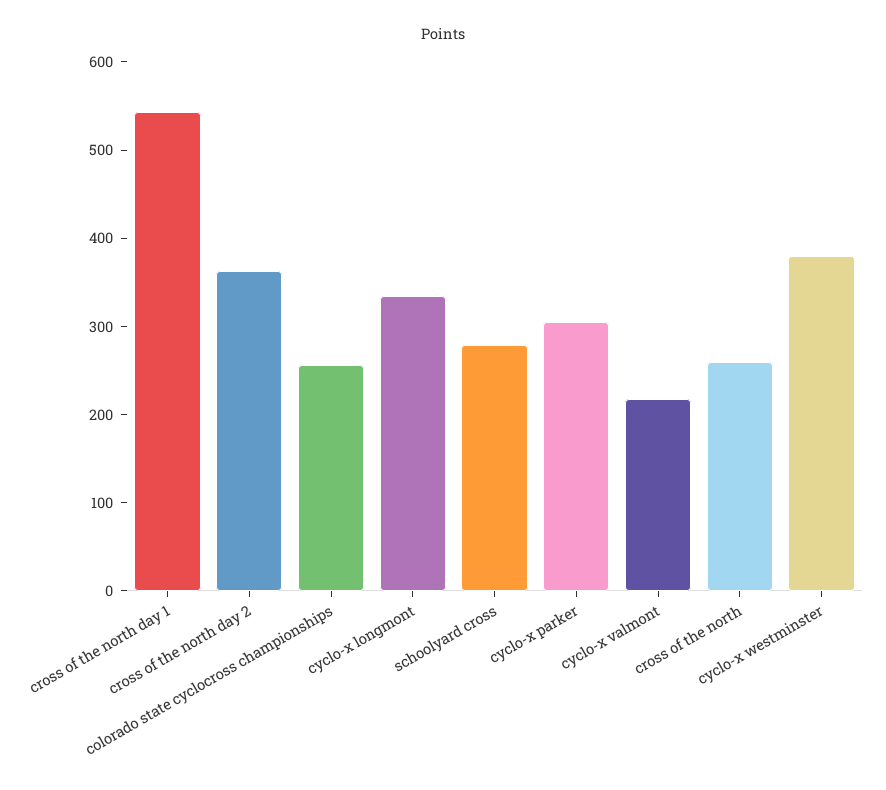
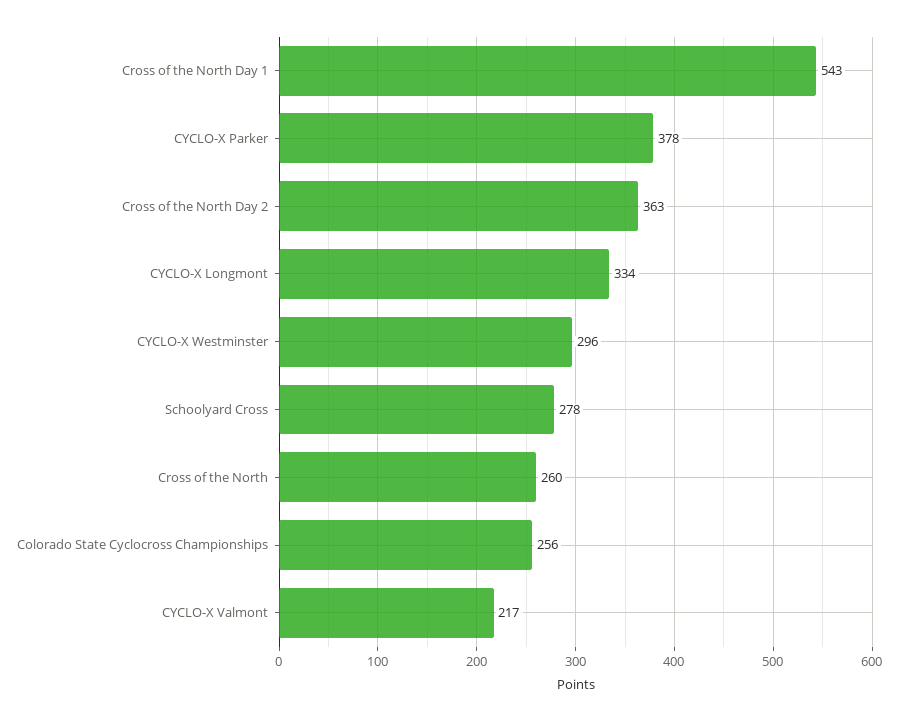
  {
    "cross of the north day 1": 543,
    "cross of the north day 2": 363,
    "colorado state cyclocross championships": 256,
    "cyclo-x longmont": 334,
    "schoolyard cross": 278,
-   "cyclo-x parker": 300,
+   "cyclo-x parker": 378,
    "cyclo-x valmont": 217,
    "cross of the north": 260,
-   "cyclo-x westminster": 380
+   "cyclo-x westminster": 296
  }

